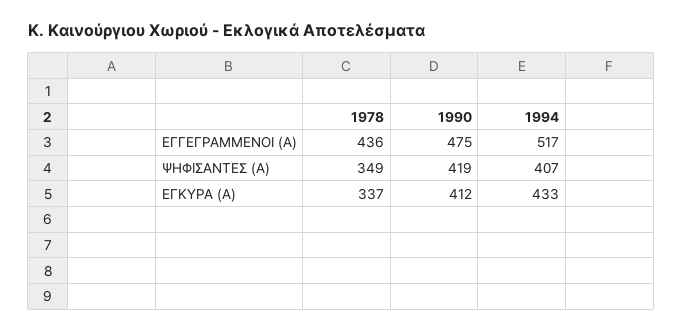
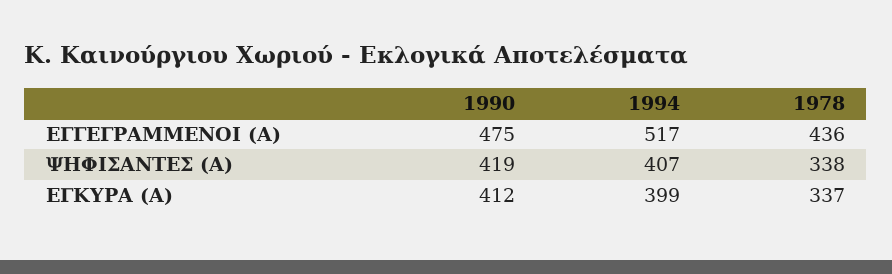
  {
    "1978": {
      "ΕΓΓΕΓΡΑΜΜΕΝΟΙ (Α)": 436,
-     "ΨΗΦΙΣΑΝΤΕΣ (Α)": 349,
+     "ΨΗΦΙΣΑΝΤΕΣ (Α)": 338,
      "ΕΓΚΥΡΑ (Α)": 337
    },
    "1990": {
      "ΕΓΓΕΓΡΑΜΜΕΝΟΙ (Α)": 475,
      "ΨΗΦΙΣΑΝΤΕΣ (Α)": 419,
      "ΕΓΚΥΡΑ (Α)": 412
    },
    "1994": {
      "ΕΓΓΕΓΡΑΜΜΕΝΟΙ (Α)": 517,
      "ΨΗΦΙΣΑΝΤΕΣ (Α)": 407,
-     "ΕΓΚΥΡΑ (Α)": 433
+     "ΕΓΚΥΡΑ (Α)": 399
    }
  }

